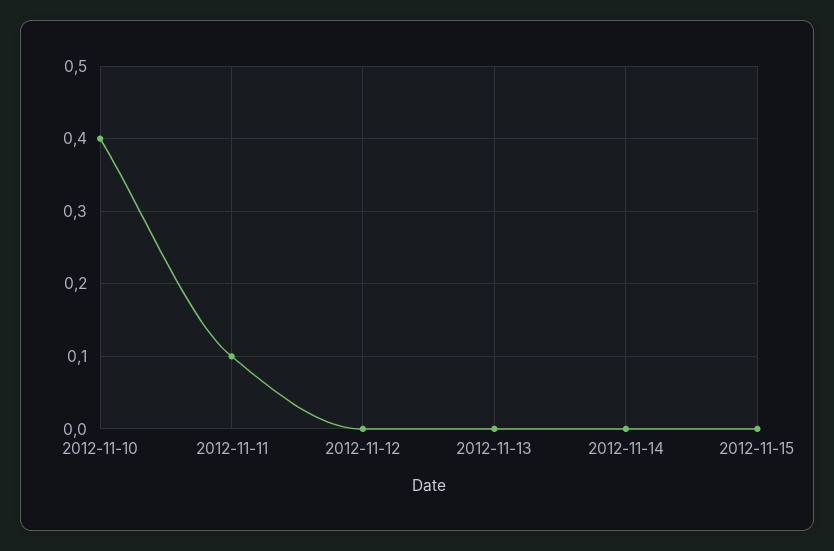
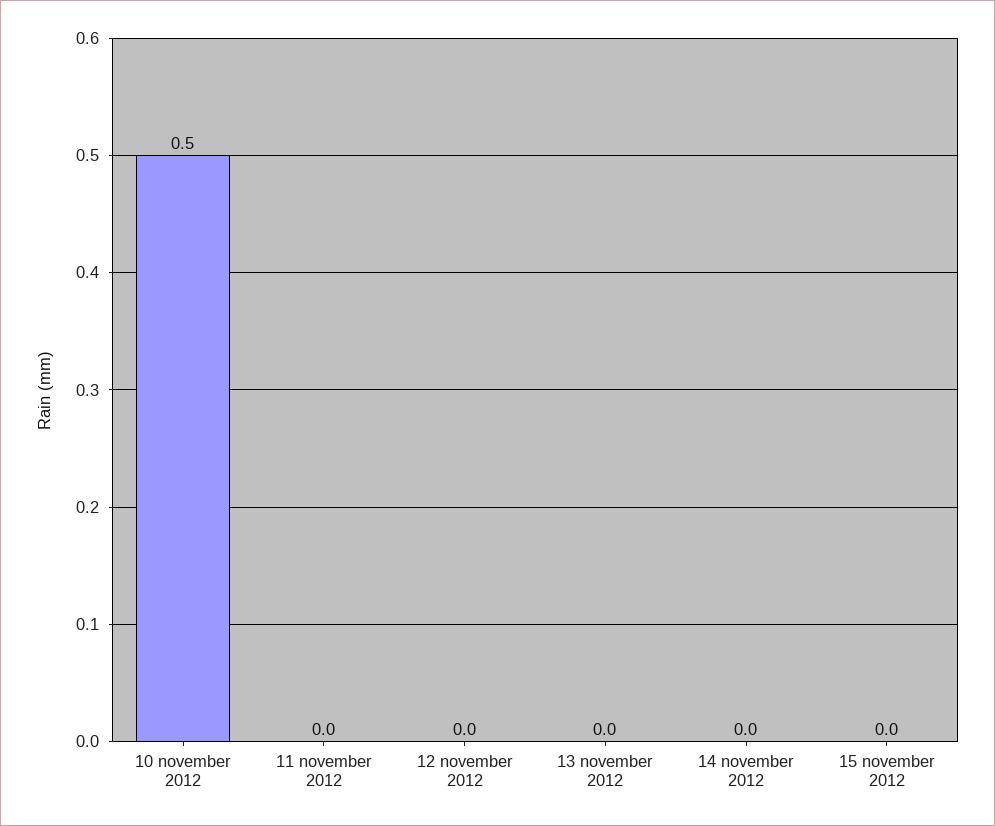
  {
-   "2012-11-10": 0.4,
+   "2012-11-10": 0.5,
-   "2012-11-11": 0.1,
+   "2012-11-11": 0,
    "2012-11-12": 0,
    "2012-11-13": 0,
    "2012-11-14": 0,
    "2012-11-15": 0
  }

